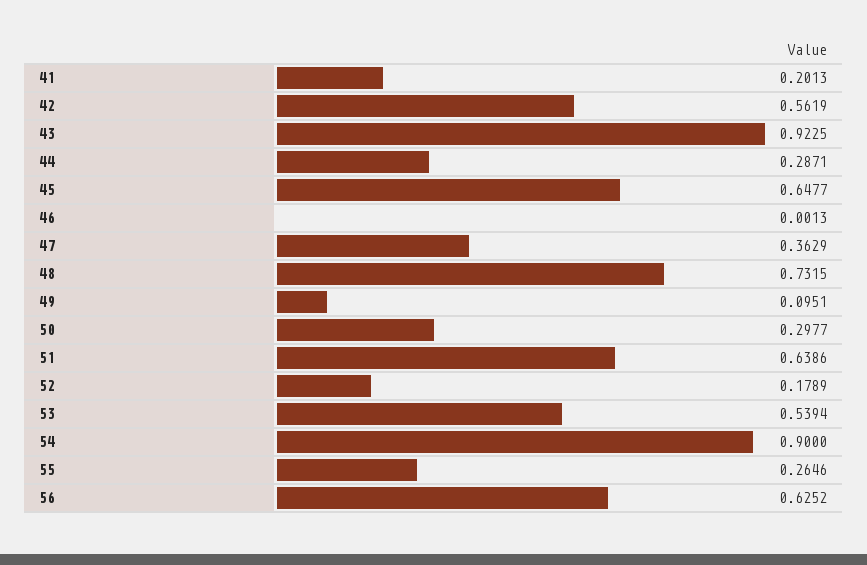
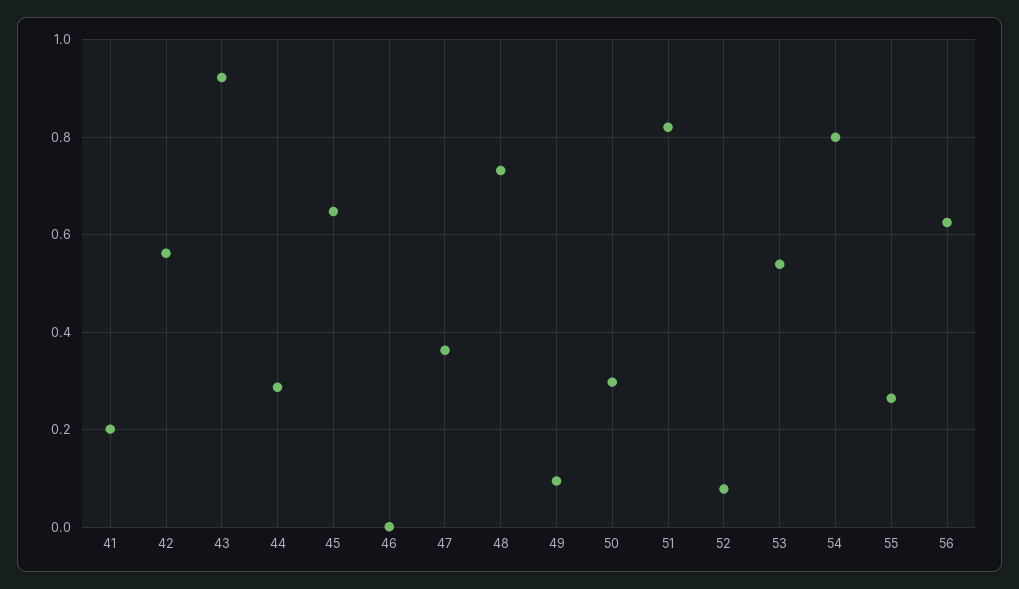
  {
    "41": 0.2013,
    "42": 0.5619,
    "43": 0.9225,
    "44": 0.2871,
    "45": 0.6477,
    "46": 0.0013,
    "47": 0.3629,
    "48": 0.7315,
    "49": 0.0951,
    "50": 0.2977,
-   "51": 0.6386,
+   "51": 0.82,
-   "52": 0.1789,
+   "52": 0.08,
    "53": 0.5394,
-   "54": 0.9,
+   "54": 0.8,
    "55": 0.2646,
    "56": 0.6252
  }

